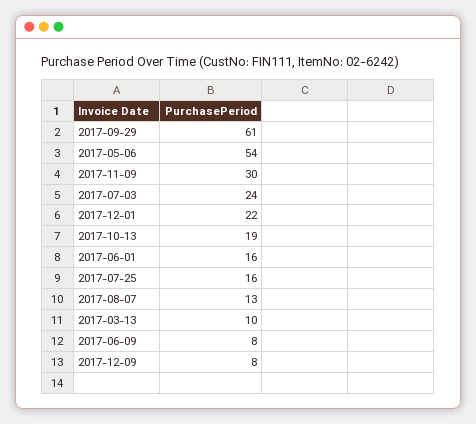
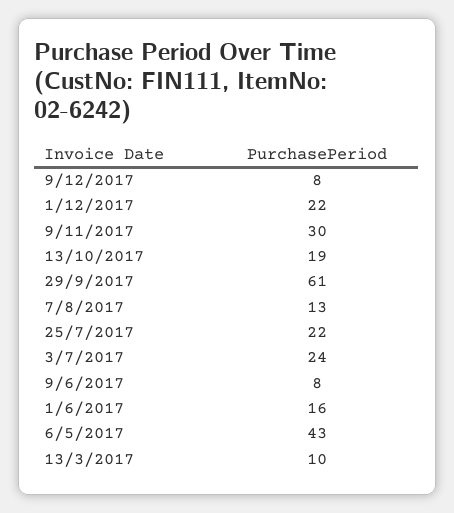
  {
    "2017-09-29": 61,
-   "2017-05-06": 54,
+   "2017-05-06": 43,
    "2017-11-09": 30,
    "2017-07-03": 24,
    "2017-12-01": 22,
    "2017-10-13": 19,
    "2017-06-01": 16,
-   "2017-07-25": 16,
+   "2017-07-25": 22,
    "2017-08-07": 13,
    "2017-03-13": 10,
    "2017-06-09": 8,
    "2017-12-09": 8
  }

